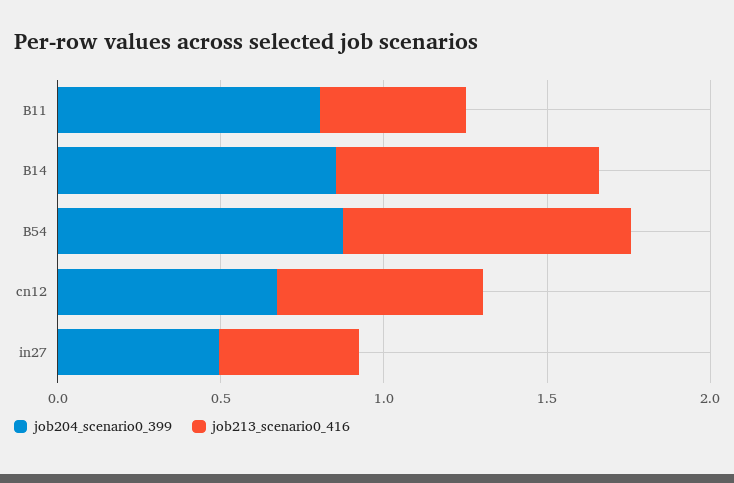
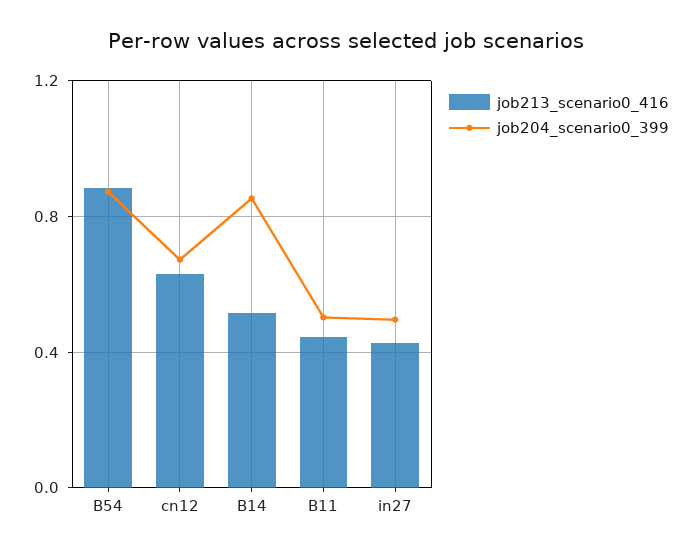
  {
    "job204_scenario0_399": {
-     "B11": 0.8,
+     "B11": 0.5,
      "B14": 0.85,
      "B54": 0.85,
      "cn12": 0.65,
      "in27": 0.5
    },
    "job213_scenario0_416": {
      "B11": 0.45,
-     "B14": 0.8,
+     "B14": 0.5,
      "B54": 0.9,
      "cn12": 0.65,
      "in27": 0.45
    }
  }

